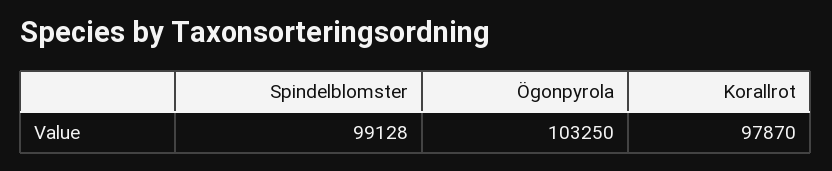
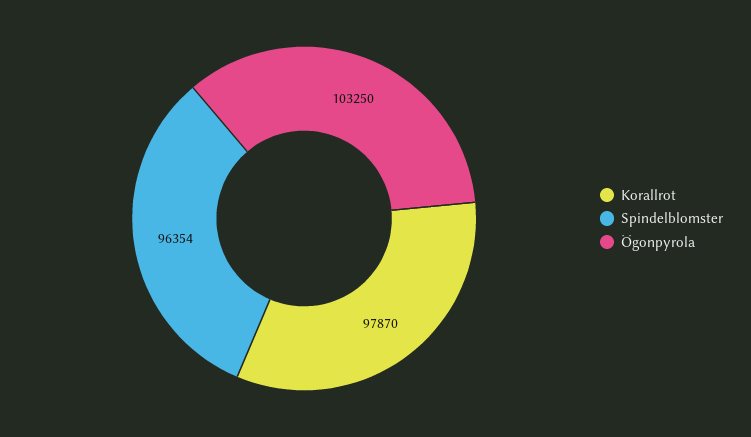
  {
-   "Spindelblomster": 99128,
+   "Spindelblomster": 96354,
    "Ögonpyrola": 103250,
    "Korallrot": 97870
  }

